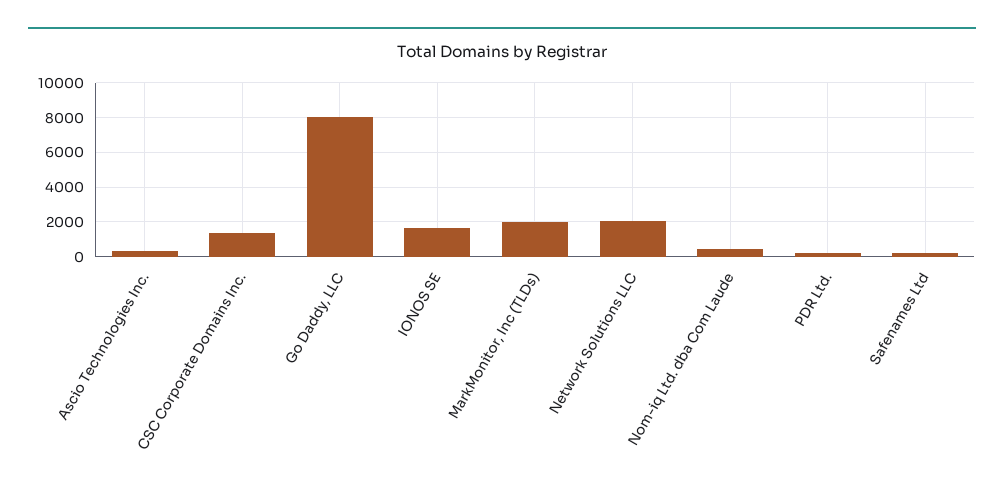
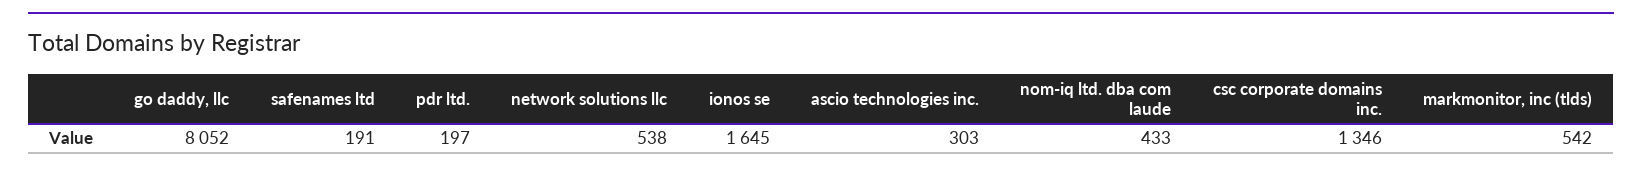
  {
    "Ascio Technologies Inc.": 303,
    "CSC Corporate Domains Inc.": 1346,
    "Go Daddy, LLC": 8052,
    "IONOS SE": 1645,
-   "MarkMonitor, Inc (TLDs)": 2000,
+   "MarkMonitor, Inc (TLDs)": 542,
-   "Network Solutions LLC": 2000,
+   "Network Solutions LLC": 538,
    "Nom-iq Ltd. dba Com Laude": 433,
    "PDR Ltd.": 197,
    "Safenames Ltd": 191
  }

